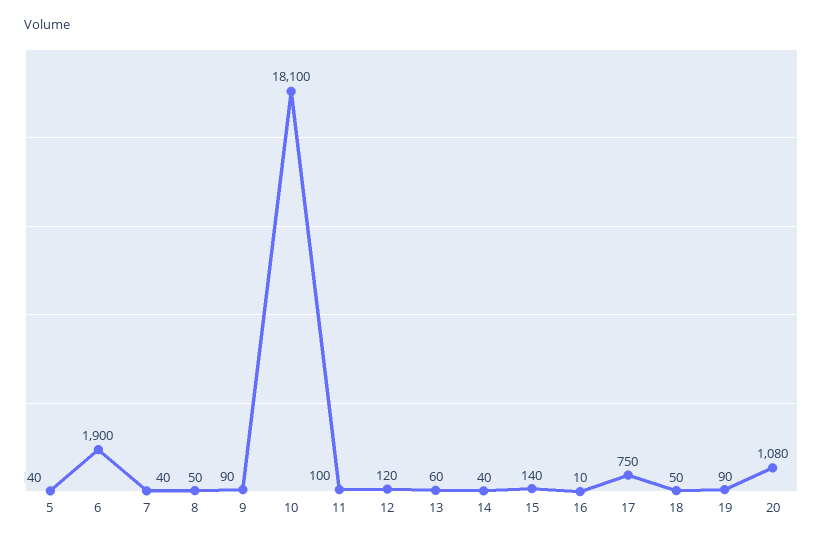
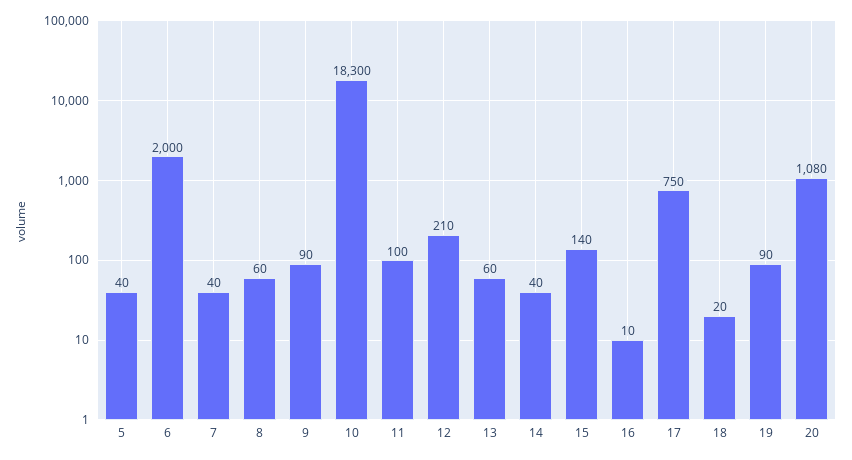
  {
    "5": 40,
-   "6": 1900,
+   "6": 2000,
    "7": 40,
-   "8": 50,
+   "8": 60,
    "9": 90,
-   "10": 18100,
+   "10": 18300,
    "11": 100,
-   "12": 120,
+   "12": 210,
    "13": 60,
    "14": 40,
    "15": 140,
    "16": 10,
    "17": 750,
-   "18": 50,
+   "18": 20,
    "19": 90,
    "20": 1080
  }

